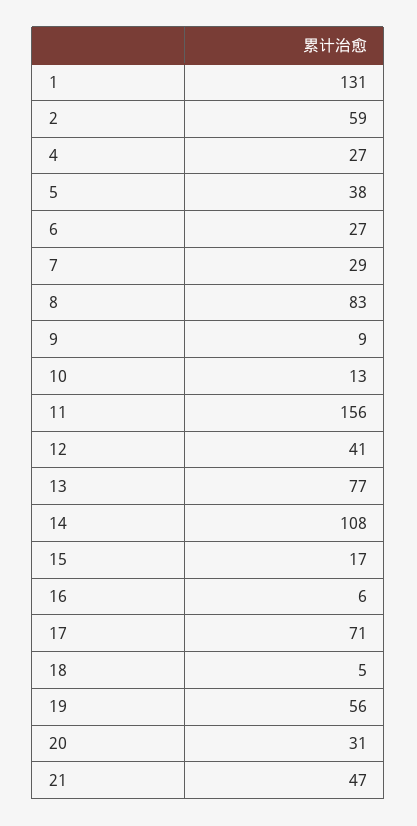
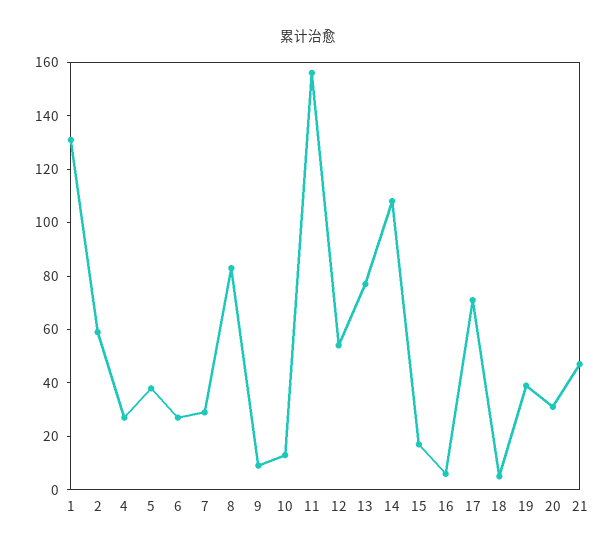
  {
    "1": 131,
    "2": 59,
    "4": 27,
    "5": 38,
    "6": 27,
    "7": 29,
    "8": 83,
    "9": 9,
    "10": 13,
    "11": 156,
-   "12": 41,
+   "12": 55,
    "13": 77,
    "14": 108,
    "15": 17,
    "16": 6,
    "17": 71,
    "18": 5,
-   "19": 56,
+   "19": 40,
    "20": 31,
    "21": 47
  }

